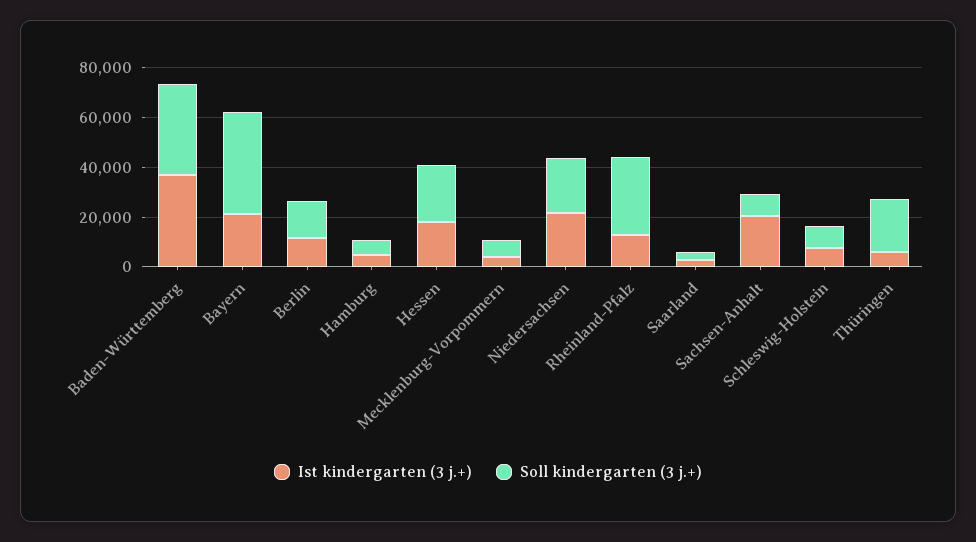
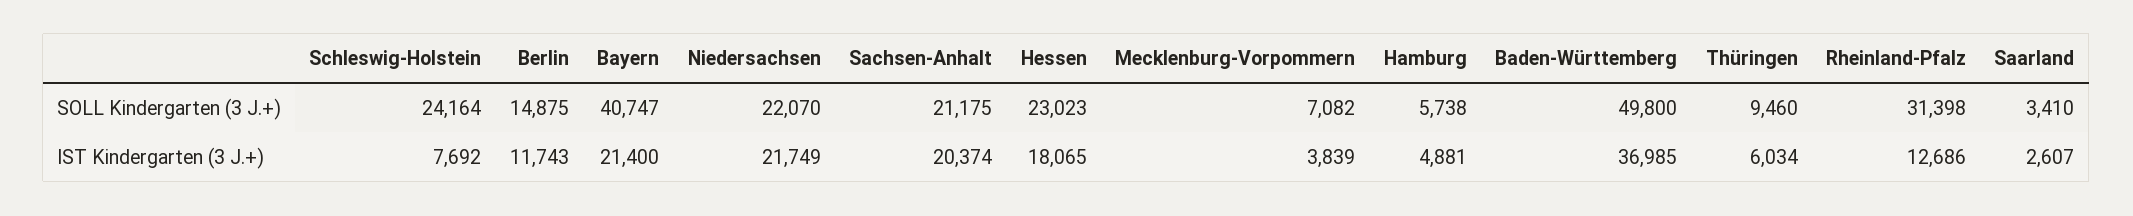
  {
    "Ist kindergarten (3 j.+)": {
      "Baden-Württemberg": 36985,
      "Bayern": 21400,
      "Berlin": 11743,
      "Hamburg": 4881,
      "Hessen": 18065,
      "Mecklenburg-Vorpommern": 3839,
      "Niedersachsen": 21749,
      "Rheinland-Pfalz": 12686,
      "Saarland": 2607,
      "Sachsen-Anhalt": 20374,
      "Schleswig-Holstein": 7692,
      "Thüringen": 6034
    },
    "Soll kindergarten (3 j.+)": {
-     "Baden-Württemberg": 35000,
+     "Baden-Württemberg": 49800,
      "Bayern": 40747,
      "Berlin": 14875,
      "Hamburg": 5738,
      "Hessen": 23023,
      "Mecklenburg-Vorpommern": 7082,
      "Niedersachsen": 22070,
      "Rheinland-Pfalz": 31398,
      "Saarland": 3410,
-     "Sachsen-Anhalt": 10000,
+     "Sachsen-Anhalt": 21175,
-     "Schleswig-Holstein": 10000,
+     "Schleswig-Holstein": 24164,
-     "Thüringen": 20000
+     "Thüringen": 9460
    }
  }

